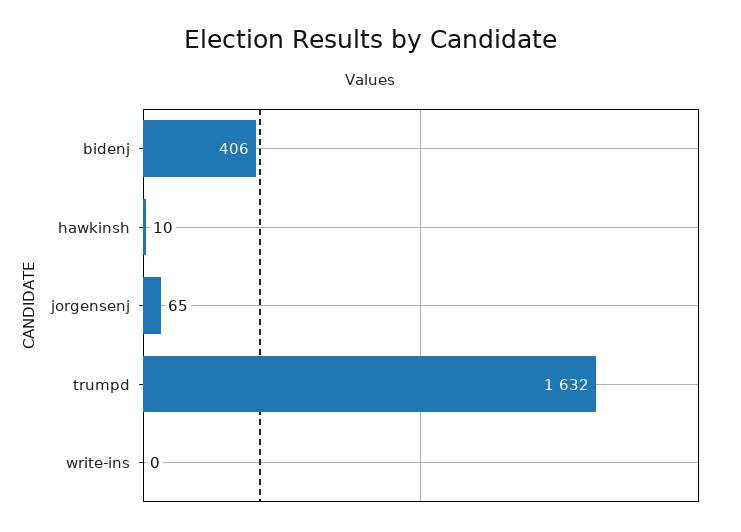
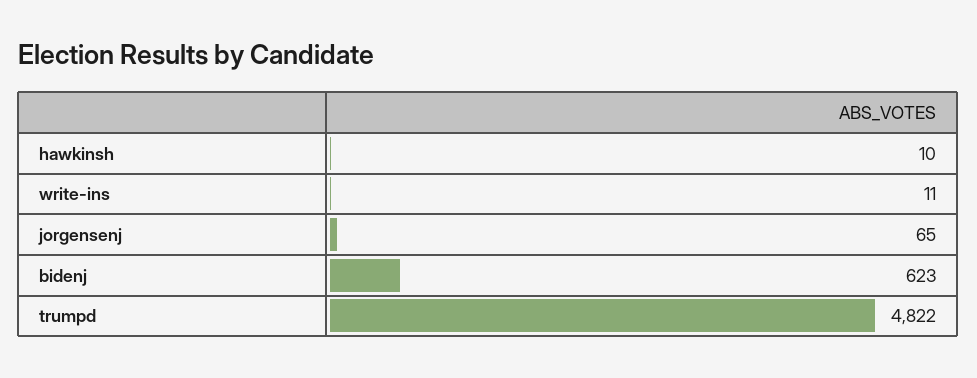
  {
-   "bidenj": 406,
+   "bidenj": 623,
    "hawkinsh": 10,
    "jorgensenj": 65,
-   "trumpd": 1632,
+   "trumpd": 4822,
-   "write-ins": 0
+   "write-ins": 11
  }

